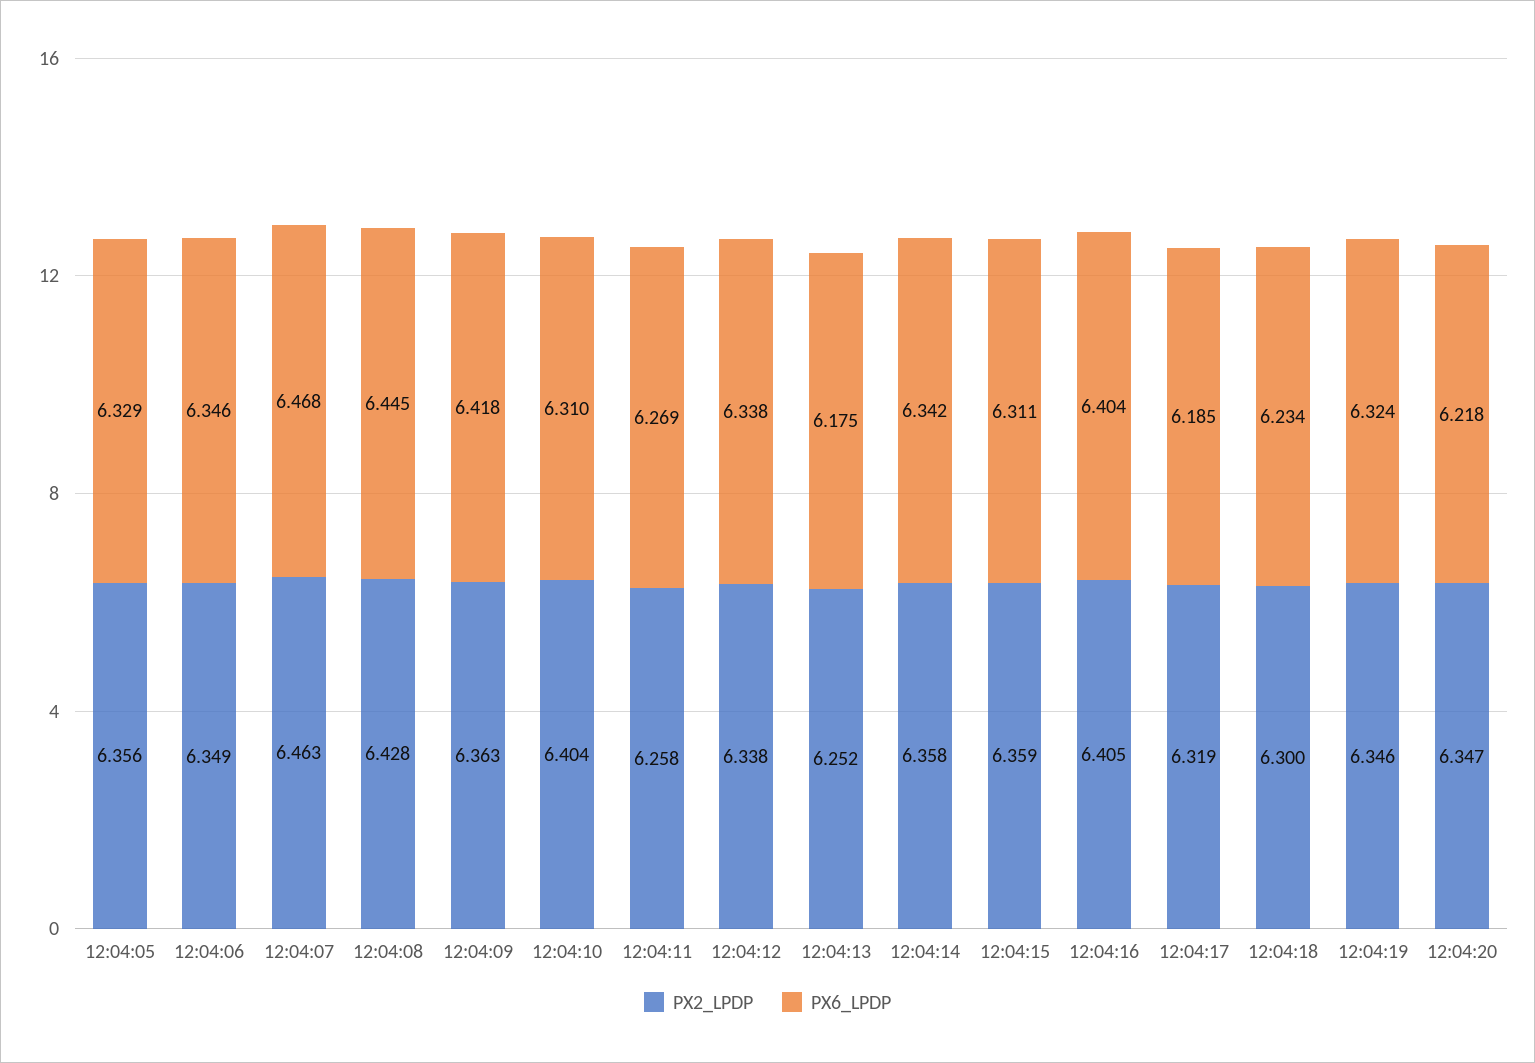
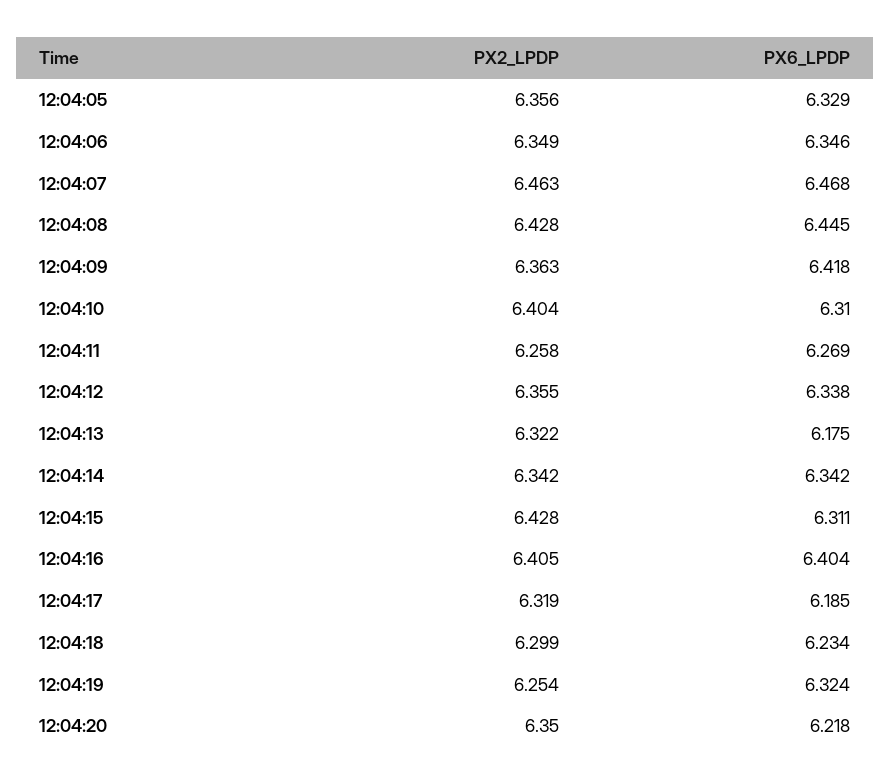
  {
    "PX2_LPDP": {
      "12:04:05": 6.356,
      "12:04:06": 6.349,
      "12:04:07": 6.463,
      "12:04:08": 6.428,
      "12:04:09": 6.363,
      "12:04:10": 6.404,
      "12:04:11": 6.258,
-     "12:04:12": 6.338,
+     "12:04:12": 6.355,
-     "12:04:13": 6.252,
+     "12:04:13": 6.322,
-     "12:04:14": 6.358,
+     "12:04:14": 6.342,
-     "12:04:15": 6.359,
+     "12:04:15": 6.428,
      "12:04:16": 6.405,
      "12:04:17": 6.319,
-     "12:04:18": 6.3,
+     "12:04:18": 6.299,
-     "12:04:19": 6.346,
+     "12:04:19": 6.254,
-     "12:04:20": 6.347
+     "12:04:20": 6.35
    },
    "PX6_LPDP": {
      "12:04:05": 6.329,
      "12:04:06": 6.346,
      "12:04:07": 6.468,
      "12:04:08": 6.445,
      "12:04:09": 6.418,
      "12:04:10": 6.31,
      "12:04:11": 6.269,
      "12:04:12": 6.338,
      "12:04:13": 6.175,
      "12:04:14": 6.342,
      "12:04:15": 6.311,
      "12:04:16": 6.404,
      "12:04:17": 6.185,
      "12:04:18": 6.234,
      "12:04:19": 6.324,
      "12:04:20": 6.218
    }
  }

